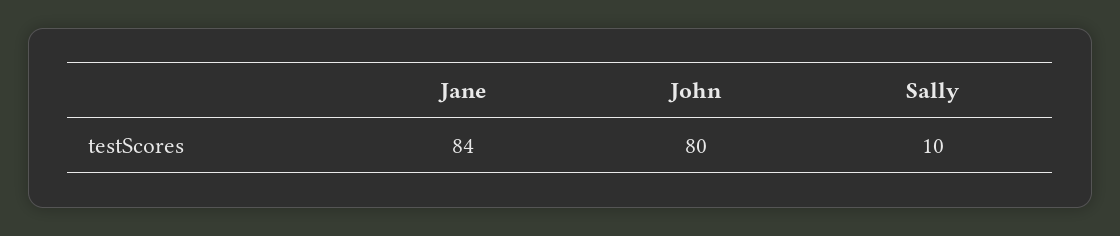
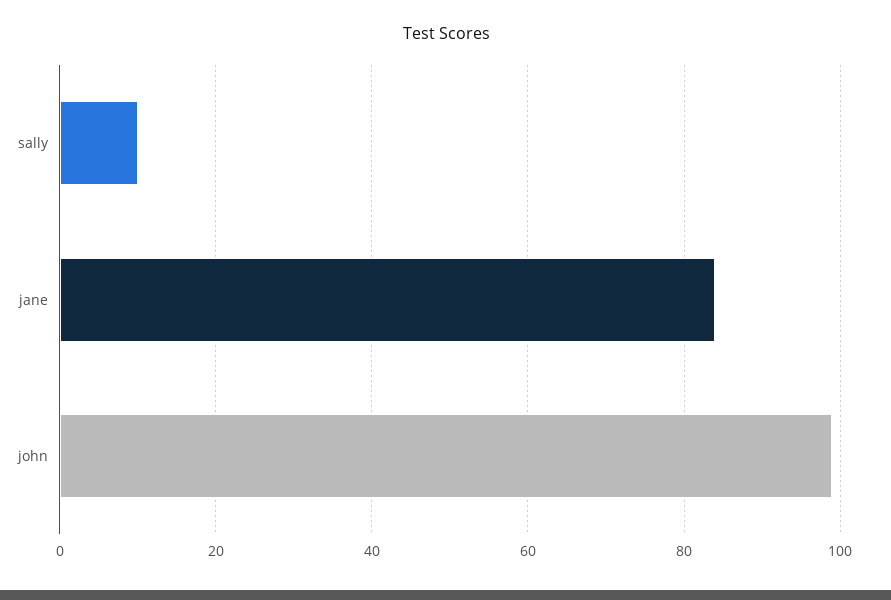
  {
    "Jane": 84,
-   "John": 80,
+   "John": 100,
    "Sally": 10
  }

